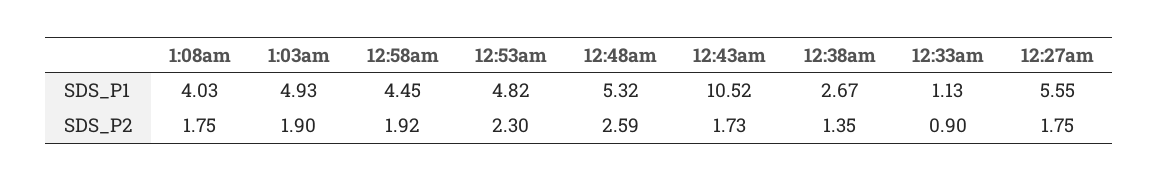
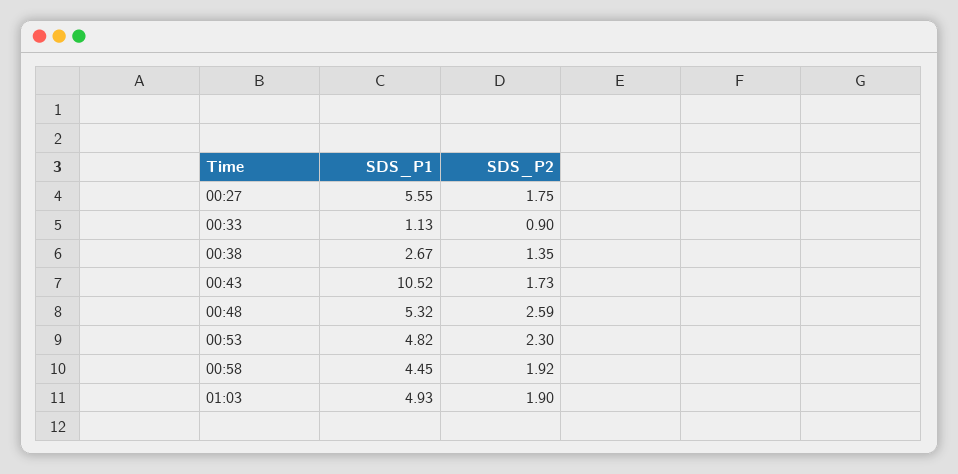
  {
-   "1:08am": {
-     "SDS_P1": 4.03,
-     "SDS_P2": 1.75
-   },
    "1:03am": {
      "SDS_P1": 4.93,
      "SDS_P2": 1.9
    },
    "12:58am": {
      "SDS_P1": 4.45,
      "SDS_P2": 1.92
    },
    "12:53am": {
      "SDS_P1": 4.82,
      "SDS_P2": 2.3
    },
    "12:48am": {
      "SDS_P1": 5.32,
      "SDS_P2": 2.59
    },
    "12:43am": {
      "SDS_P1": 10.52,
      "SDS_P2": 1.73
    },
    "12:38am": {
      "SDS_P1": 2.67,
      "SDS_P2": 1.35
    },
    "12:33am": {
      "SDS_P1": 1.13,
      "SDS_P2": 0.9
    },
    "12:27am": {
      "SDS_P1": 5.55,
      "SDS_P2": 1.75
    }
  }

